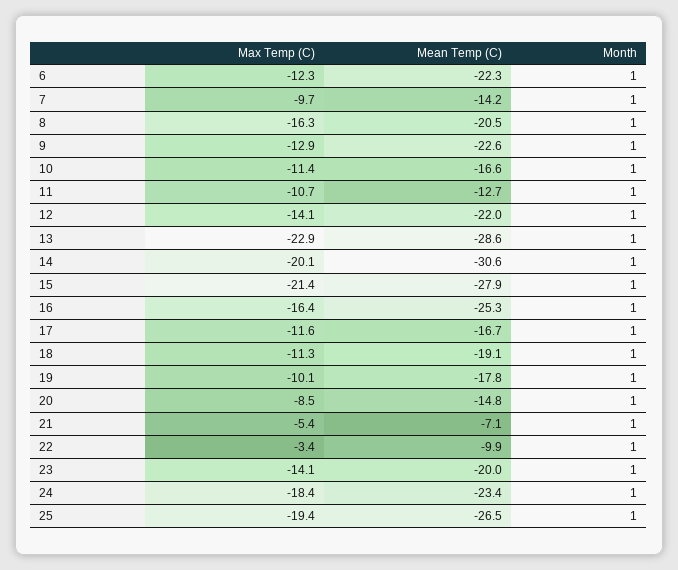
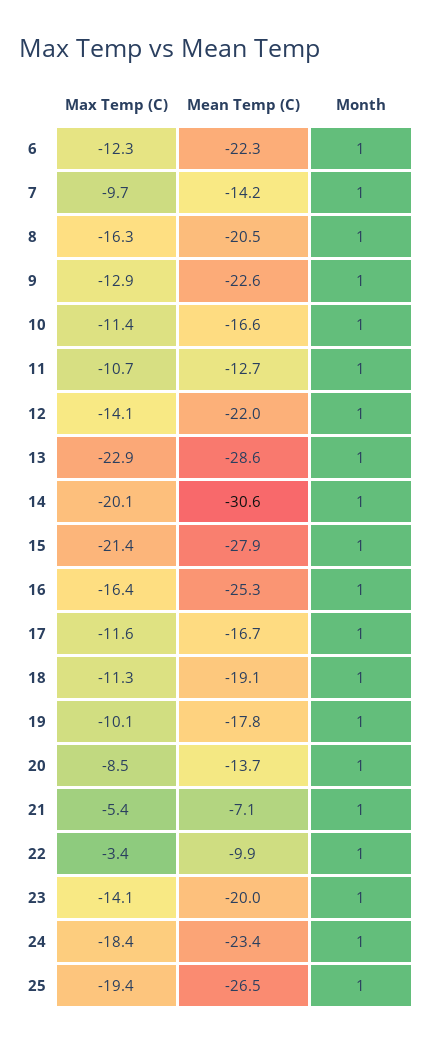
  {
    "Max Temp (C)": {
      "6": -12.3,
      "7": -9.7,
      "8": -16.3,
      "9": -12.9,
      "10": -11.4,
      "11": -10.7,
      "12": -14.1,
      "13": -22.9,
      "14": -20.1,
      "15": -21.4,
      "16": -16.4,
      "17": -11.6,
      "18": -11.3,
      "19": -10.1,
      "20": -8.5,
      "21": -5.4,
      "22": -3.4,
      "23": -14.1,
      "24": -18.4,
      "25": -19.4
    },
    "Mean Temp (C)": {
      "6": -22.3,
      "7": -14.2,
      "8": -20.5,
      "9": -22.6,
      "10": -16.6,
      "11": -12.7,
      "12": -22,
      "13": -28.6,
      "14": -30.6,
      "15": -27.9,
      "16": -25.3,
      "17": -16.7,
      "18": -19.1,
      "19": -17.8,
-     "20": -14.8,
+     "20": -13.7,
      "21": -7.1,
      "22": -9.9,
      "23": -20,
      "24": -23.4,
      "25": -26.5
    },
    "Month": {
      "6": 1,
      "7": 1,
      "8": 1,
      "9": 1,
      "10": 1,
      "11": 1,
      "12": 1,
      "13": 1,
      "14": 1,
      "15": 1,
      "16": 1,
      "17": 1,
      "18": 1,
      "19": 1,
      "20": 1,
      "21": 1,
      "22": 1,
      "23": 1,
      "24": 1,
      "25": 1
    }
  }

